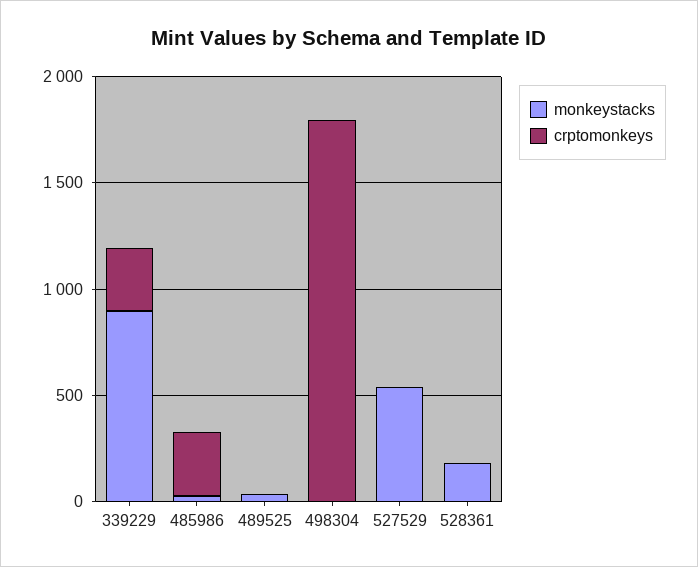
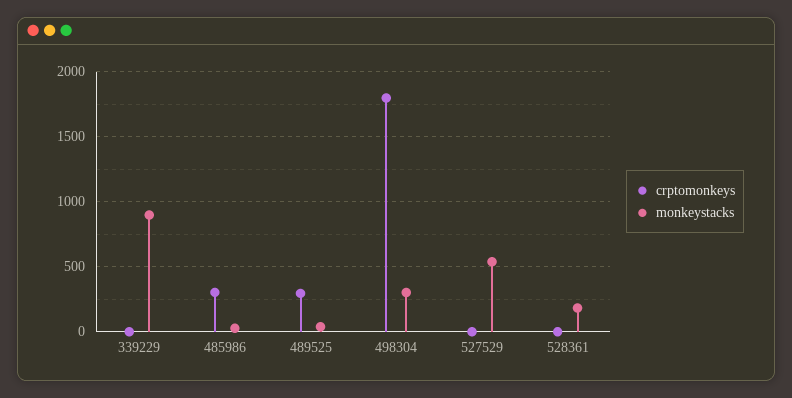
  {
    "monkeystacks": {
      "339229": 900,
      "485986": 50,
      "489525": 50,
-     "498304": 0,
+     "498304": 300,
      "527529": 550,
      "528361": 200
    },
    "crptomonkeys": {
-     "339229": 300,
+     "339229": 0,
      "485986": 300,
-     "489525": 0,
+     "489525": 300,
      "498304": 1800,
      "527529": 0,
      "528361": 0
    }
  }

